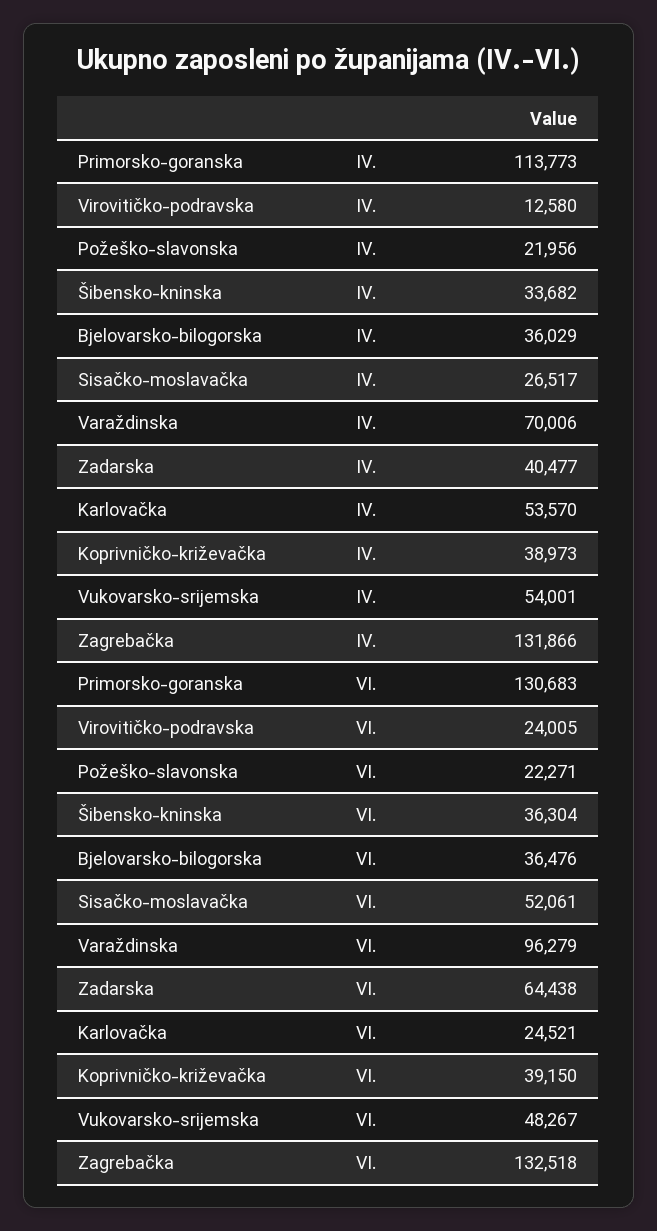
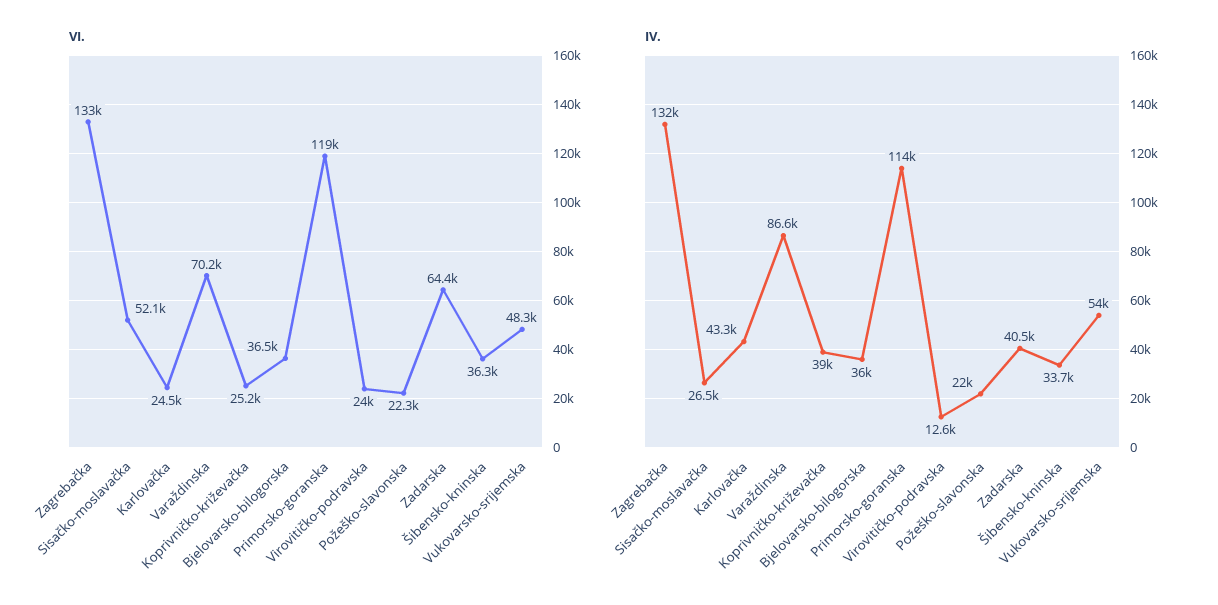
  {
    "IV.": {
      "Primorsko-goranska": 113773,
      "Virovitičko-podravska": 12580,
      "Požeško-slavonska": 21956,
      "Šibensko-kninska": 33682,
      "Bjelovarsko-bilogorska": 36029,
      "Sisačko-moslavačka": 26517,
-     "Varaždinska": 70006,
+     "Varaždinska": 86600,
      "Zadarska": 40477,
-     "Karlovačka": 53570,
+     "Karlovačka": 43300,
      "Koprivničko-križevačka": 38973,
      "Vukovarsko-srijemska": 54001,
      "Zagrebačka": 131866
    },
    "VI.": {
-     "Primorsko-goranska": 130683,
+     "Primorsko-goranska": 119000,
      "Virovitičko-podravska": 24005,
      "Požeško-slavonska": 22271,
      "Šibensko-kninska": 36304,
      "Bjelovarsko-bilogorska": 36476,
      "Sisačko-moslavačka": 52061,
-     "Varaždinska": 96279,
+     "Varaždinska": 70200,
      "Zadarska": 64438,
      "Karlovačka": 24521,
-     "Koprivničko-križevačka": 39150,
+     "Koprivničko-križevačka": 25200,
      "Vukovarsko-srijemska": 48267,
      "Zagrebačka": 132518
    }
  }

